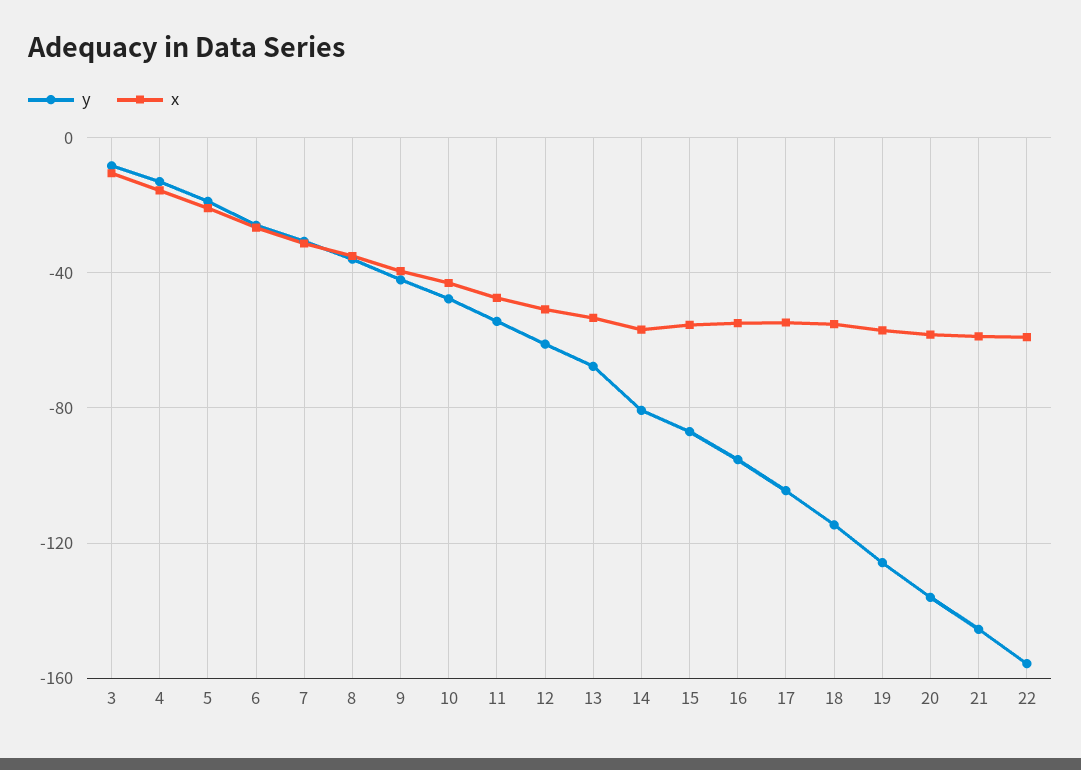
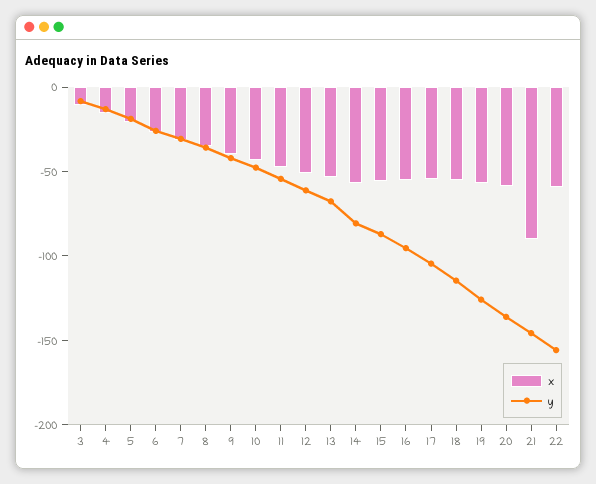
  {
    "y": {
      "3": -10,
      "4": -15,
      "5": -20,
      "6": -25,
      "7": -30,
      "8": -35,
      "9": -40,
      "10": -50,
      "11": -55,
      "12": -60,
      "13": -70,
      "14": -80,
      "15": -85,
      "16": -95,
      "17": -105,
      "18": -115,
      "19": -125,
      "20": -135,
      "21": -145,
      "22": -155
    },
    "x": {
      "3": -10,
      "4": -15,
      "5": -20,
      "6": -25,
      "7": -30,
      "8": -35,
      "9": -40,
      "10": -45,
      "11": -45,
      "12": -50,
      "13": -55,
      "14": -55,
      "15": -55,
      "16": -55,
      "17": -55,
      "18": -55,
      "19": -55,
      "20": -60,
-     "21": -60,
+     "21": -90,
      "22": -60
    }
  }

